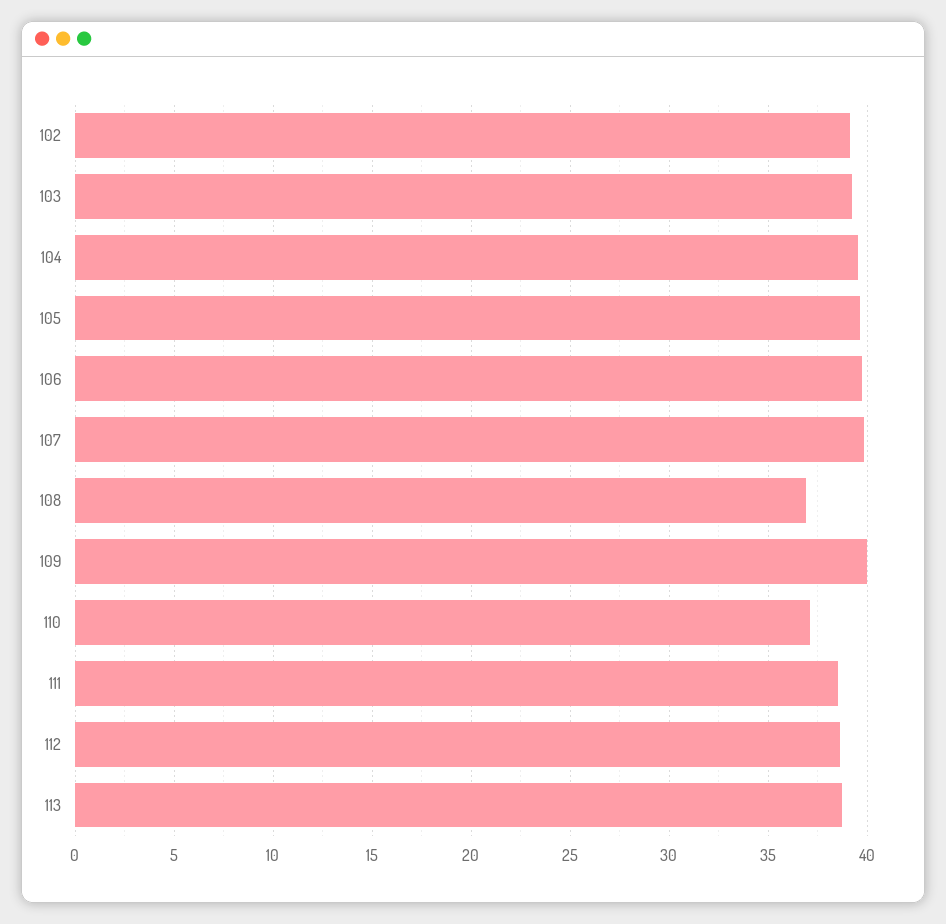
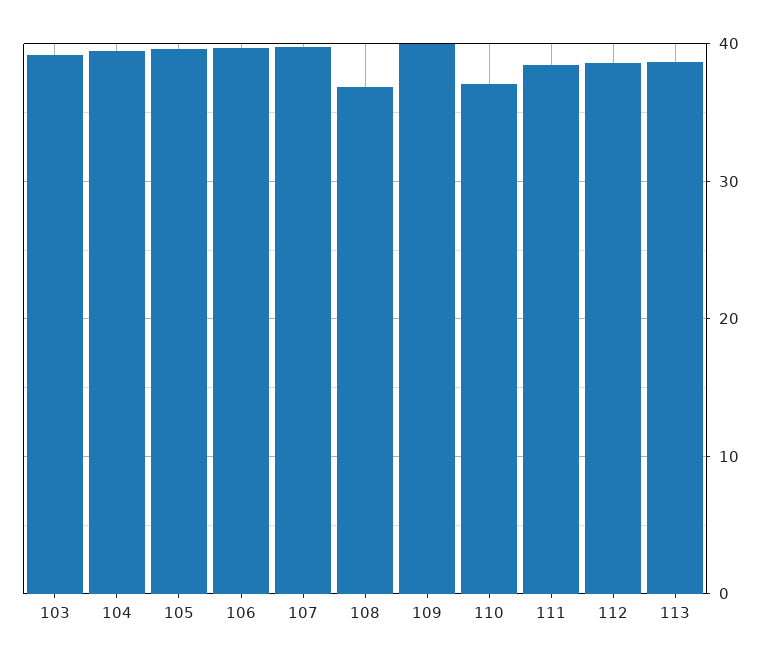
  {
-   "102": 39,
    "103": 39,
    "104": 39.5,
    "105": 39.5,
    "106": 39.5,
    "107": 40,
    "108": 37,
    "109": 40,
    "110": 37,
    "111": 38.5,
    "112": 38.5,
    "113": 38.5
  }

